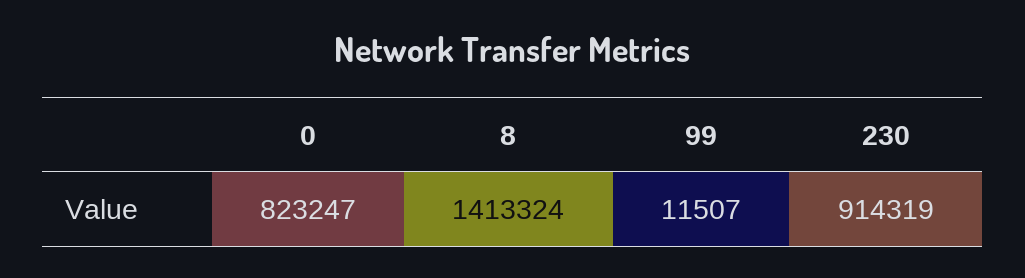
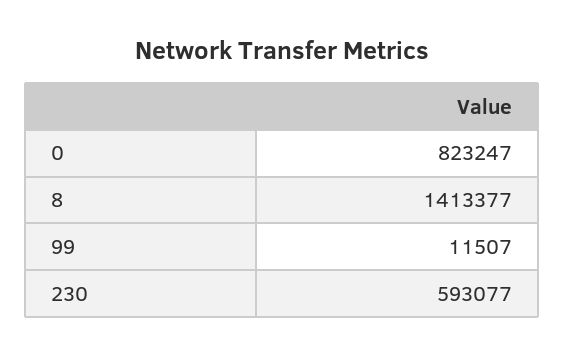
  {
    "0": 823247,
-   "8": 1413324,
+   "8": 1413377,
    "99": 11507,
-   "230": 914319
+   "230": 593077
  }

